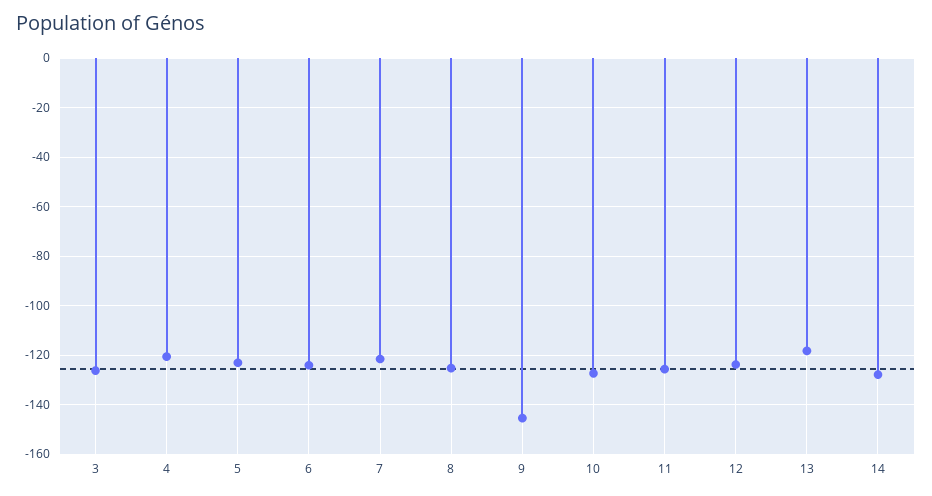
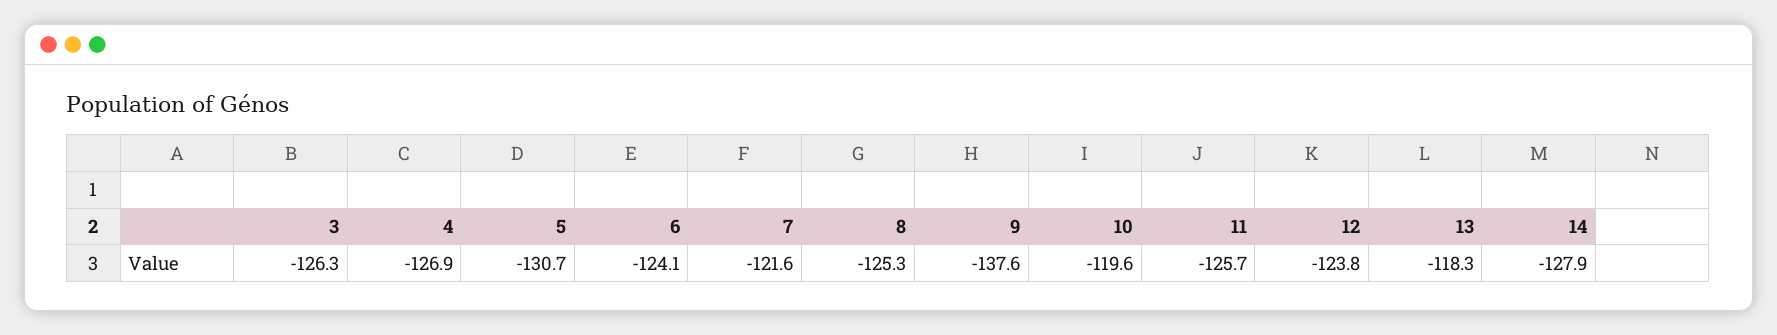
  {
    "3": -126.3,
-   "4": -120,
+   "4": -126.9,
-   "5": -122.5,
+   "5": -130.7,
    "6": -124.1,
    "7": -121.6,
    "8": -125.3,
-   "9": -145,
+   "9": -137.6,
-   "10": -127.5,
+   "10": -119.6,
    "11": -125.7,
    "12": -123.8,
    "13": -118.3,
    "14": -127.9
  }

